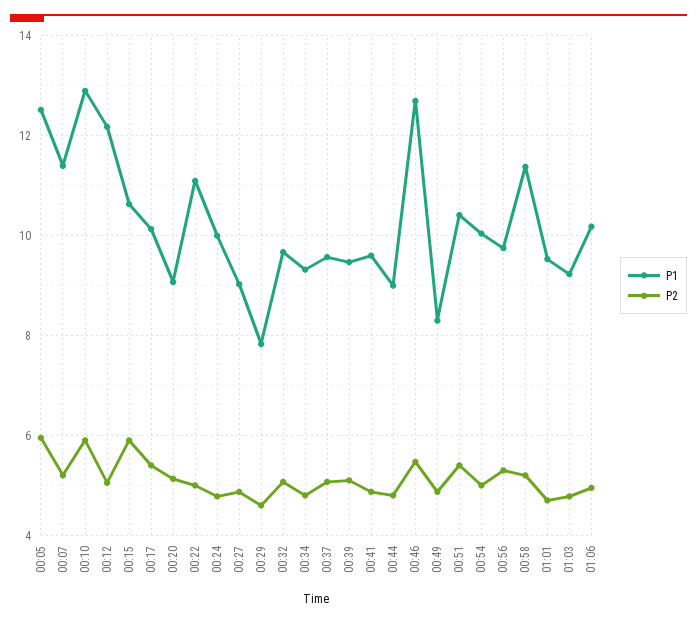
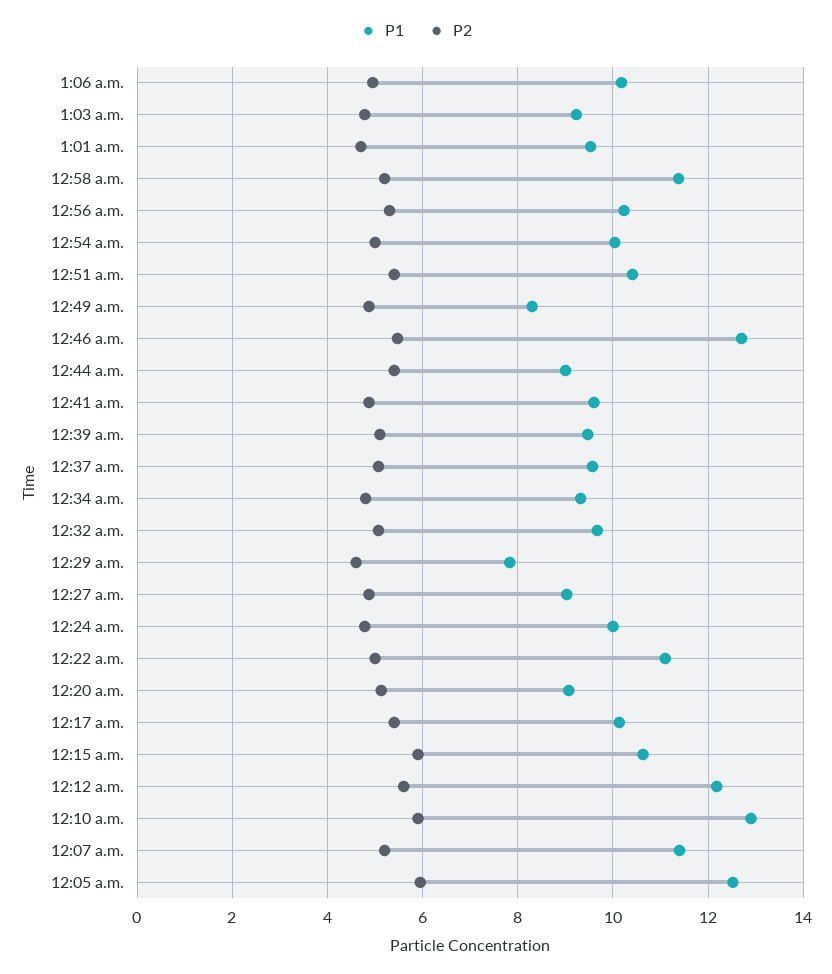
  {
    "P1": {
      "00:05": 12.6,
      "00:07": 11.4,
      "00:10": 13,
      "00:12": 12.2,
      "00:15": 10.6,
      "00:17": 10.2,
      "00:20": 9,
      "00:22": 11.2,
      "00:24": 10,
      "00:27": 9,
      "00:29": 7.8,
      "00:32": 9.6,
      "00:34": 9.4,
      "00:37": 9.6,
      "00:39": 9.4,
      "00:41": 9.6,
      "00:44": 9,
      "00:46": 12.8,
      "00:49": 8.4,
      "00:51": 10.4,
      "00:54": 10,
-     "00:56": 9.8,
+     "00:56": 10.2,
      "00:58": 11.4,
      "01:01": 9.6,
      "01:03": 9.2,
      "01:06": 10.2
    },
    "P2": {
      "00:05": 6,
      "00:07": 5.2,
      "00:10": 6,
-     "00:12": 5,
+     "00:12": 5.6,
      "00:15": 6,
      "00:17": 5.4,
      "00:20": 5.2,
      "00:22": 5,
      "00:24": 4.8,
      "00:27": 4.8,
      "00:29": 4.6,
      "00:32": 5,
      "00:34": 4.8,
      "00:37": 5,
      "00:39": 5.2,
      "00:41": 4.8,
-     "00:44": 4.8,
+     "00:44": 5.4,
      "00:46": 5.4,
      "00:49": 4.8,
      "00:51": 5.4,
      "00:54": 5,
      "00:56": 5.4,
      "00:58": 5.2,
      "01:01": 4.8,
      "01:03": 4.8,
      "01:06": 5
    }
  }

